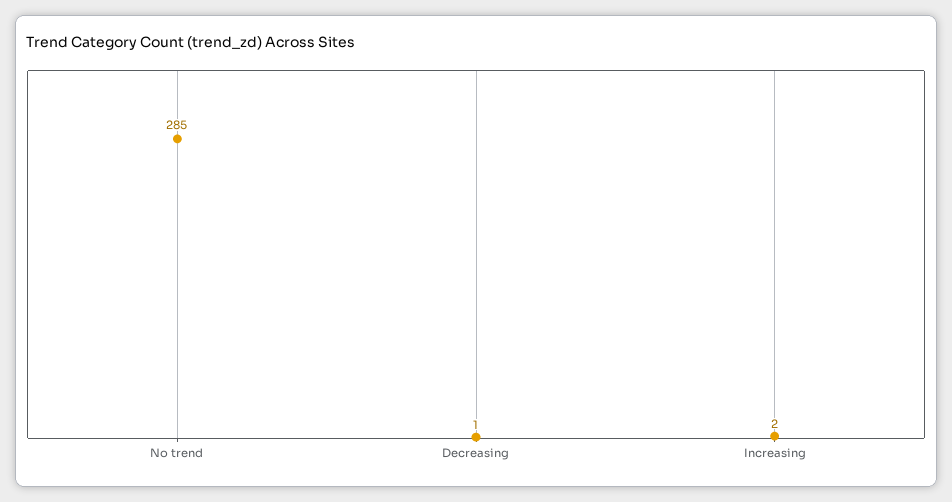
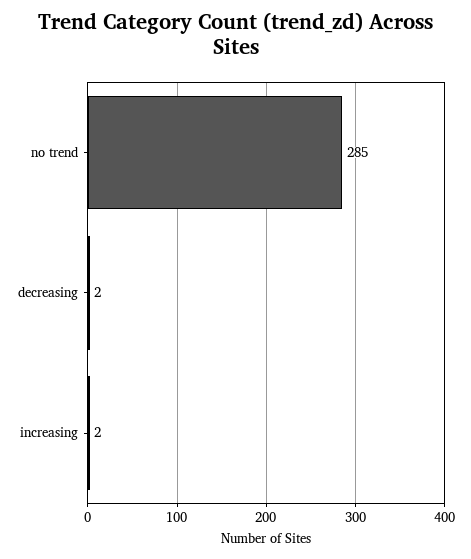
  {
    "No trend": 285,
-   "Decreasing": 1,
+   "Decreasing": 2,
    "Increasing": 2
  }

